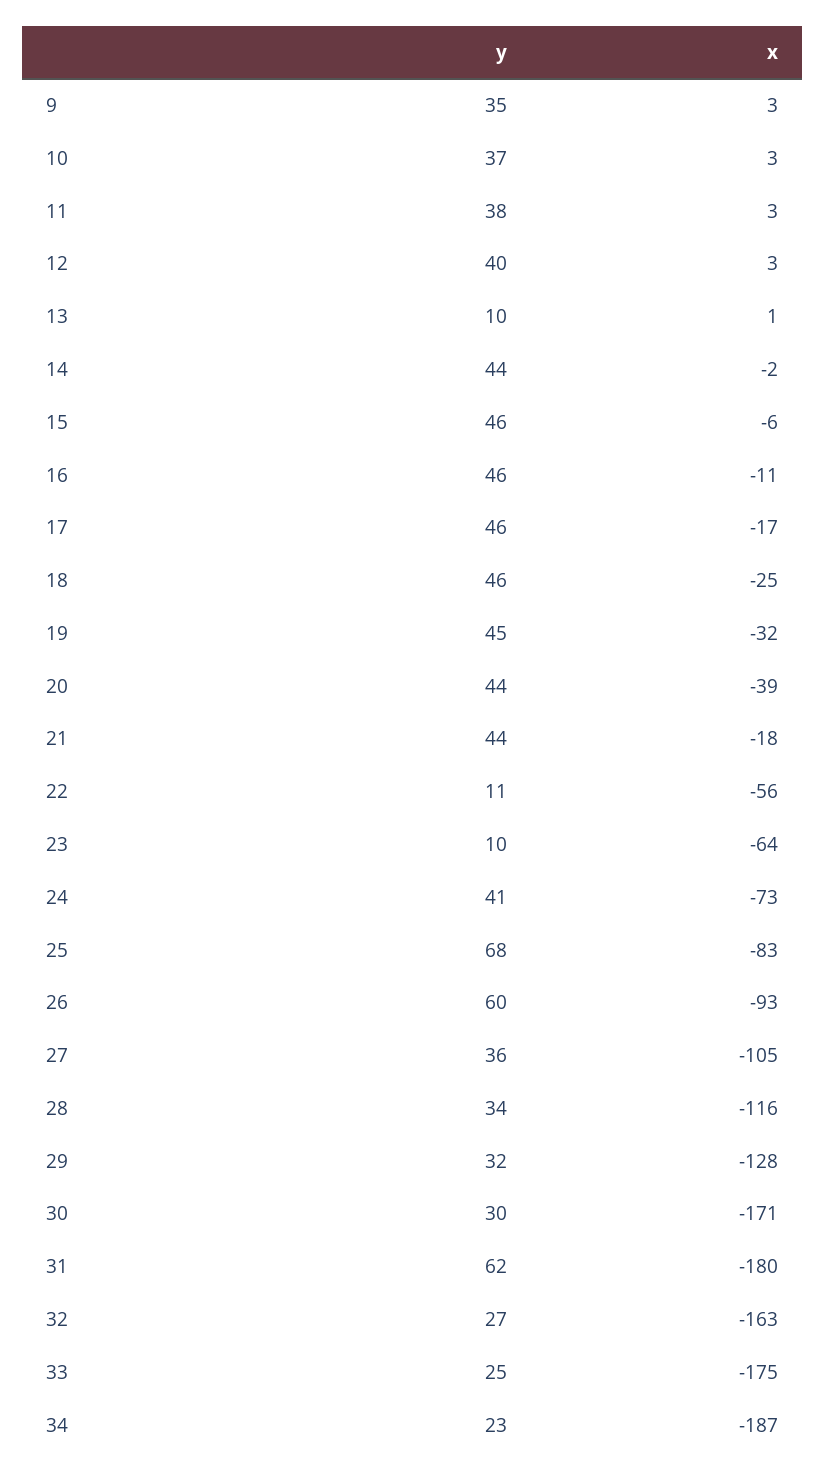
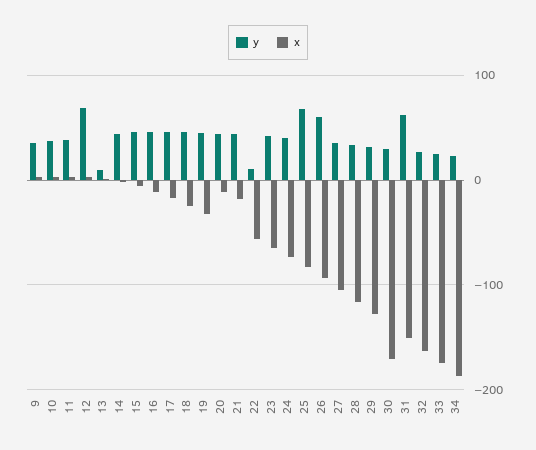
  {
    "y": {
      "9": 35,
      "10": 37,
      "11": 38,
-     "12": 40,
+     "12": 70,
      "13": 10,
      "14": 44,
      "15": 46,
      "16": 46,
      "17": 46,
      "18": 46,
      "19": 45,
      "20": 44,
      "21": 44,
      "22": 11,
-     "23": 10,
+     "23": 40,
      "24": 41,
      "25": 68,
      "26": 60,
      "27": 36,
      "28": 34,
      "29": 32,
      "30": 30,
      "31": 62,
      "32": 27,
      "33": 25,
      "34": 23
    },
    "x": {
      "9": 3,
      "10": 3,
      "11": 3,
      "12": 3,
      "13": 1,
      "14": -2,
      "15": -6,
      "16": -11,
      "17": -17,
      "18": -25,
      "19": -32,
-     "20": -39,
+     "20": -10,
      "21": -18,
      "22": -56,
      "23": -64,
      "24": -73,
      "25": -83,
      "26": -93,
      "27": -105,
      "28": -116,
      "29": -128,
      "30": -171,
-     "31": -180,
+     "31": -150,
      "32": -163,
      "33": -175,
      "34": -187
    }
  }

